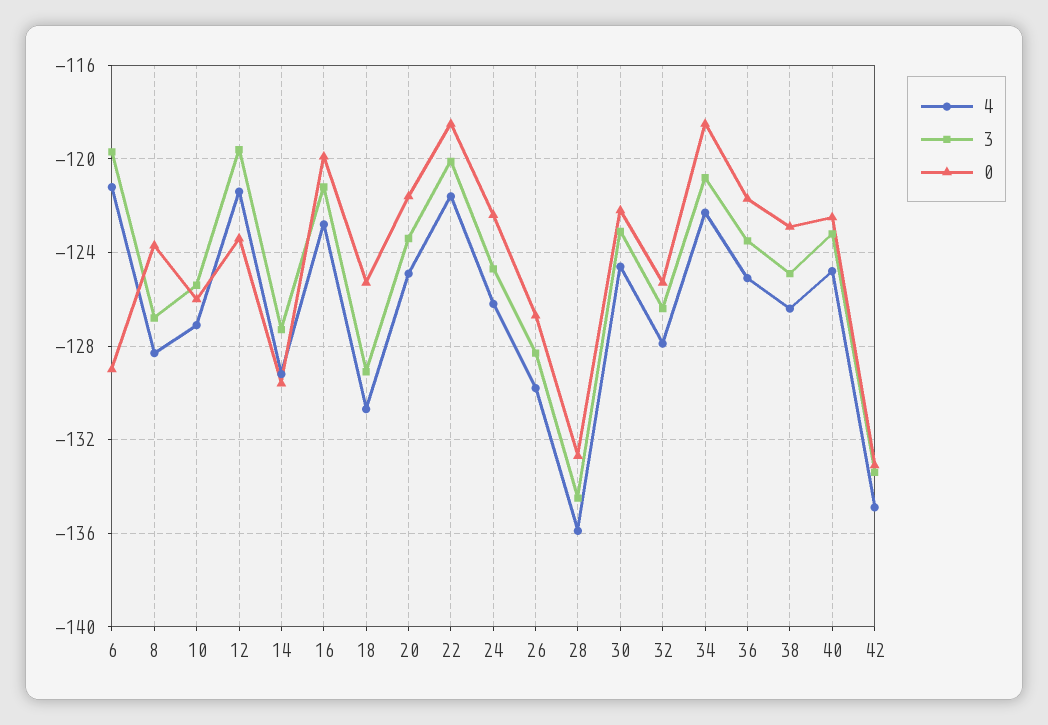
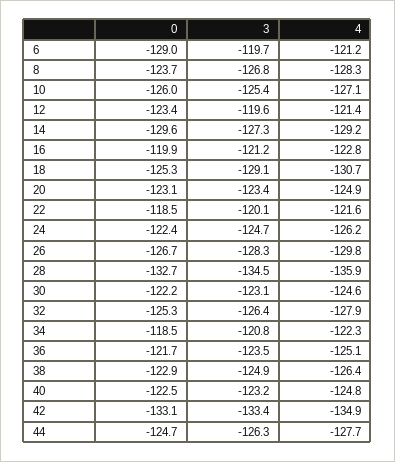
  {
    "4": {
      "6": -121.2,
      "8": -128.3,
      "10": -127.1,
      "12": -121.4,
      "14": -129.2,
      "16": -122.8,
      "18": -130.7,
      "20": -124.9,
      "22": -121.6,
      "24": -126.2,
      "26": -129.8,
      "28": -135.9,
      "30": -124.6,
      "32": -127.9,
      "34": -122.3,
      "36": -125.1,
      "38": -126.4,
      "40": -124.8,
-     "42": -134.9
+     "42": -134.9,
+     "44": -127.7
    },
    "3": {
      "6": -119.7,
      "8": -126.8,
      "10": -125.4,
      "12": -119.6,
      "14": -127.3,
      "16": -121.2,
      "18": -129.1,
      "20": -123.4,
      "22": -120.1,
      "24": -124.7,
      "26": -128.3,
      "28": -134.5,
      "30": -123.1,
      "32": -126.4,
      "34": -120.8,
      "36": -123.5,
      "38": -124.9,
      "40": -123.2,
-     "42": -133.4
+     "42": -133.4,
+     "44": -126.3
    },
    "0": {
      "6": -129,
      "8": -123.7,
      "10": -126,
      "12": -123.4,
      "14": -129.6,
      "16": -119.9,
      "18": -125.3,
-     "20": -121.5,
+     "20": -123.1,
      "22": -118.5,
      "24": -122.4,
      "26": -126.7,
      "28": -132.7,
      "30": -122.2,
      "32": -125.3,
      "34": -118.5,
      "36": -121.7,
      "38": -122.9,
      "40": -122.5,
-     "42": -133.1
+     "42": -133.1,
+     "44": -124.7
    }
  }

